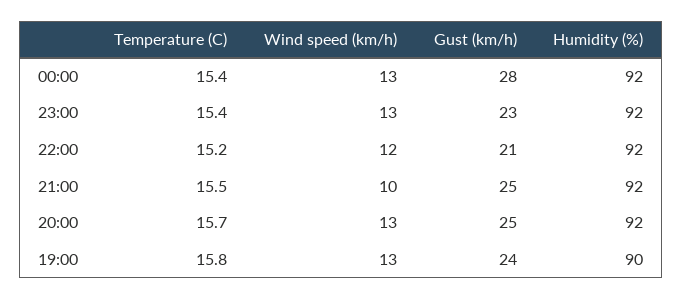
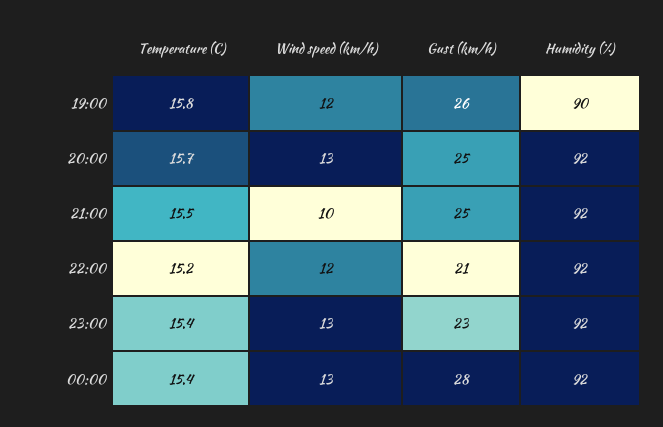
  {
    "Temperature (C)": {
      "00:00": 15.4,
      "23:00": 15.4,
      "22:00": 15.2,
      "21:00": 15.5,
      "20:00": 15.7,
      "19:00": 15.8
    },
    "Wind speed (km/h)": {
      "00:00": 13,
      "23:00": 13,
      "22:00": 12,
      "21:00": 10,
      "20:00": 13,
-     "19:00": 13
+     "19:00": 12
    },
    "Gust (km/h)": {
      "00:00": 28,
      "23:00": 23,
      "22:00": 21,
      "21:00": 25,
      "20:00": 25,
-     "19:00": 24
+     "19:00": 26
    },
    "Humidity (%)": {
      "00:00": 92,
      "23:00": 92,
      "22:00": 92,
      "21:00": 92,
      "20:00": 92,
      "19:00": 90
    }
  }

